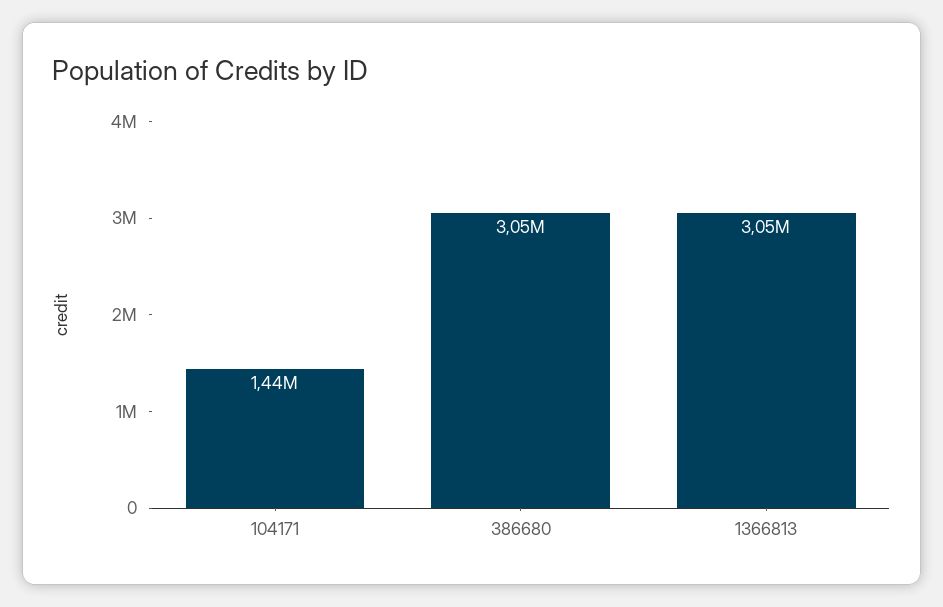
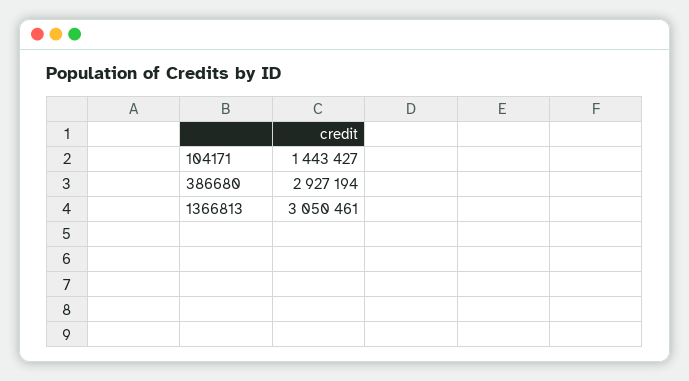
  {
    "104171": 1443427,
-   "386680": 3050000,
+   "386680": 2927194,
    "1366813": 3050461
  }

